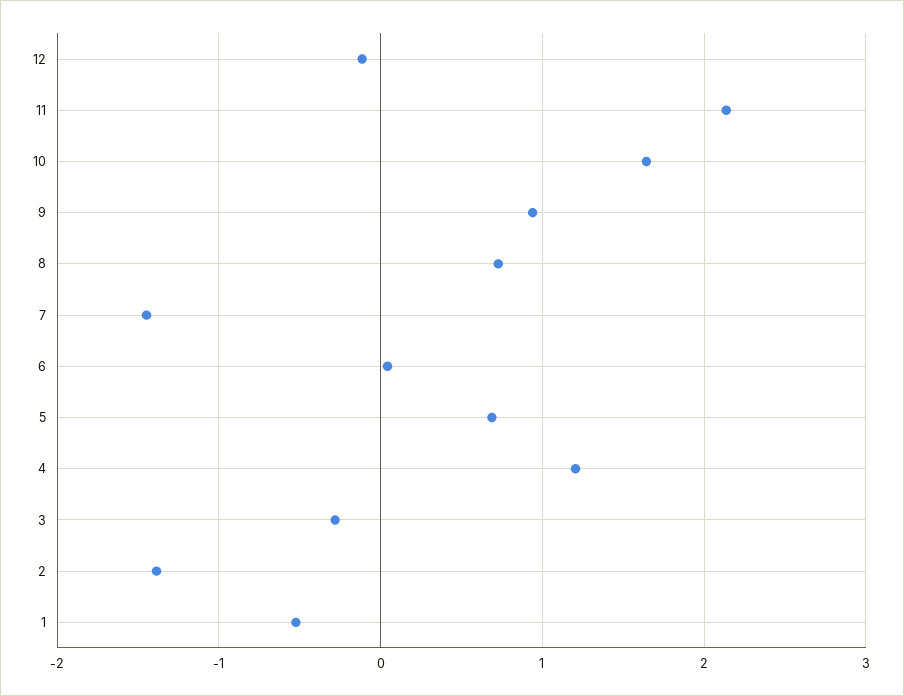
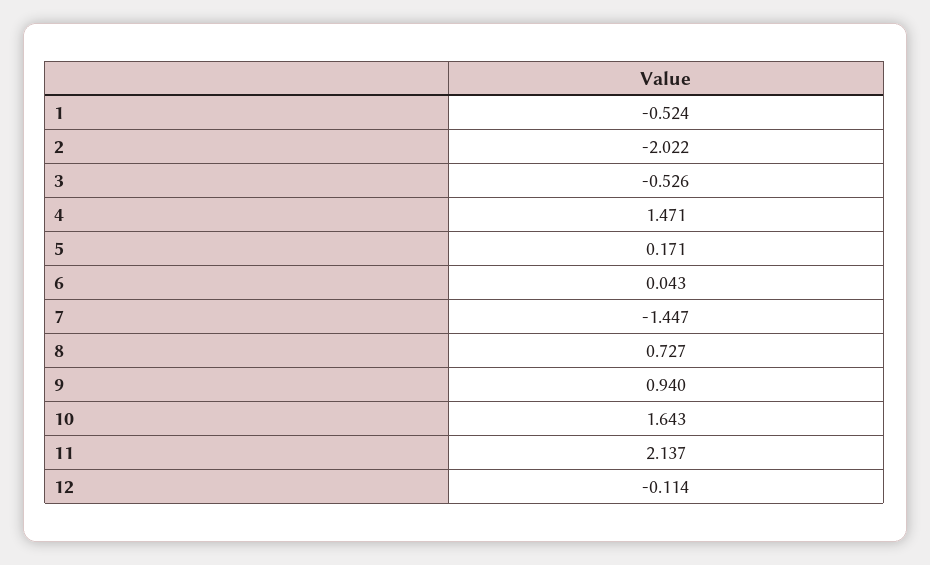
  {
    "12": -0.114,
    "11": 2.137,
    "10": 1.643,
    "9": 0.94,
    "8": 0.727,
    "7": -1.447,
    "6": 0.043,
-   "5": 0.7,
+   "5": 0.171,
-   "4": 1.2,
+   "4": 1.471,
-   "3": -0.3,
+   "3": -0.526,
-   "2": -1.4,
+   "2": -2.022,
    "1": -0.524
  }

